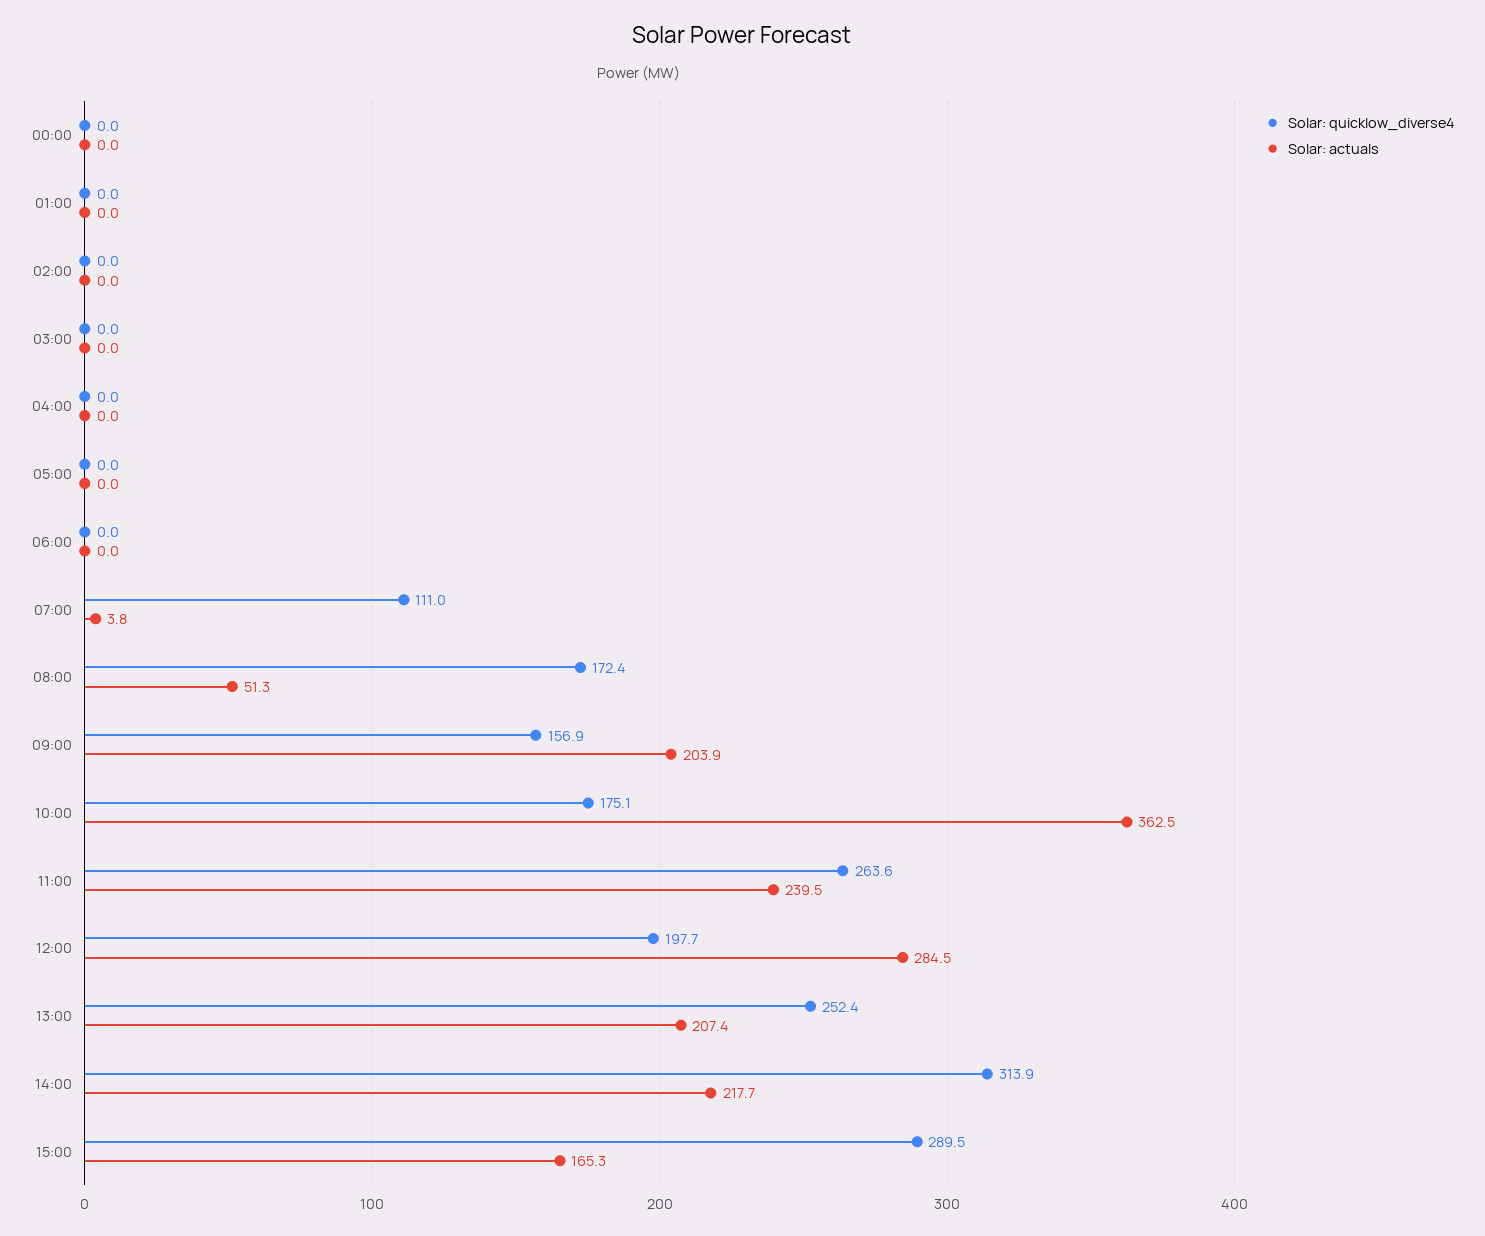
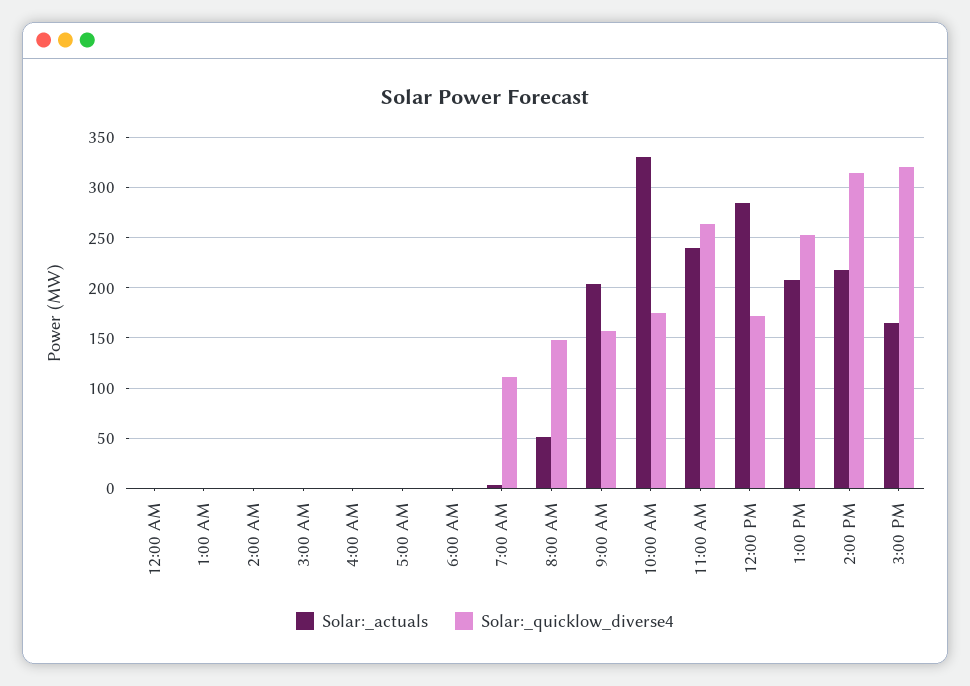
  {
    "Solar: quicklow_diverse4": {
      "00:00": 0,
      "01:00": 0,
      "02:00": 0,
      "03:00": 0,
      "04:00": 0,
      "05:00": 0,
      "06:00": 0,
      "07:00": 111,
-     "08:00": 172.4,
+     "08:00": 150,
      "09:00": 156.9,
      "10:00": 175.1,
      "11:00": 263.6,
-     "12:00": 197.7,
+     "12:00": 170,
      "13:00": 252.4,
      "14:00": 313.9,
-     "15:00": 289.5
+     "15:00": 320
    },
    "Solar: actuals": {
      "00:00": 0,
      "01:00": 0,
      "02:00": 0,
      "03:00": 0,
      "04:00": 0,
      "05:00": 0,
      "06:00": 0,
      "07:00": 3.8,
      "08:00": 51.3,
      "09:00": 203.9,
-     "10:00": 362.5,
+     "10:00": 330,
      "11:00": 239.5,
      "12:00": 284.5,
      "13:00": 207.4,
      "14:00": 217.7,
      "15:00": 165.3
    }
  }

